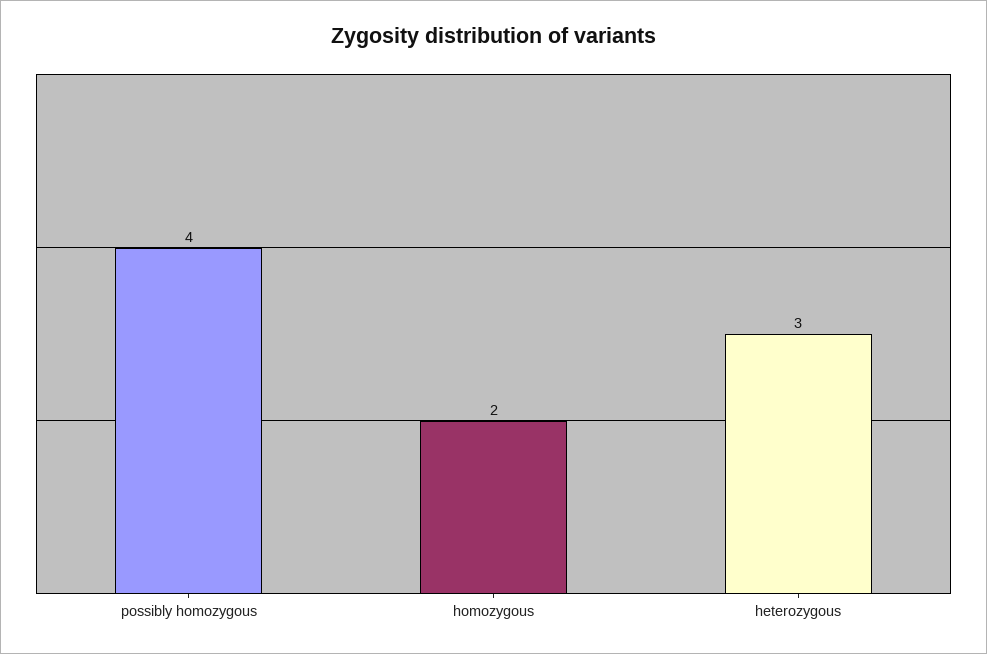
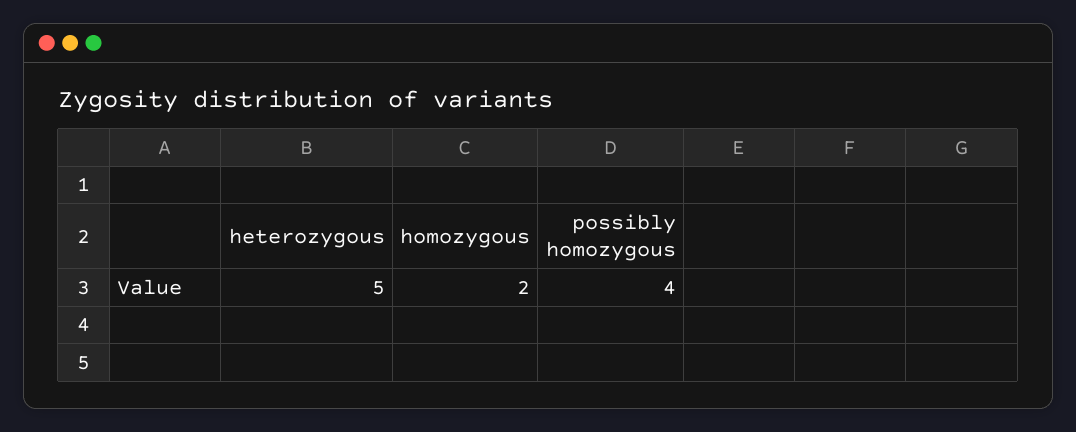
  {
    "possibly homozygous": 4,
    "homozygous": 2,
-   "heterozygous": 3
+   "heterozygous": 5
  }

